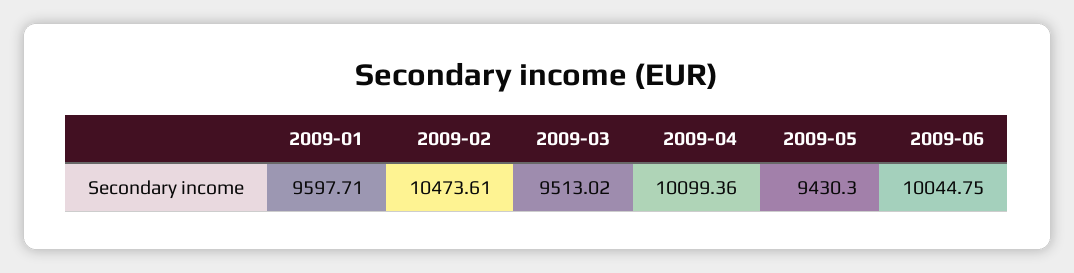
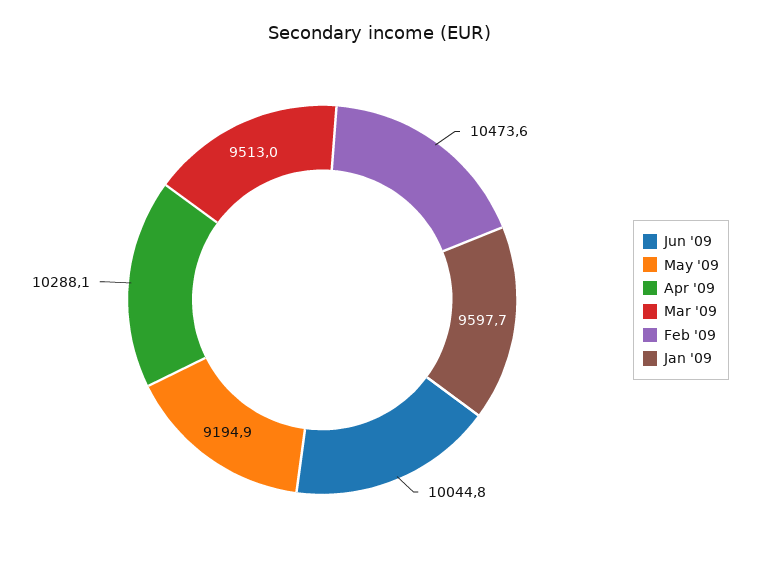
  {
    "2009-01": 9597.71,
    "2009-02": 10473.61,
    "2009-03": 9513.02,
-   "2009-04": 10099.36,
+   "2009-04": 10288.1,
-   "2009-05": 9430.3,
+   "2009-05": 9194.9,
    "2009-06": 10044.75
  }

